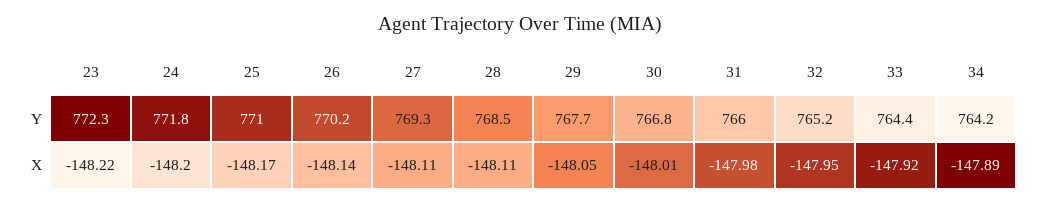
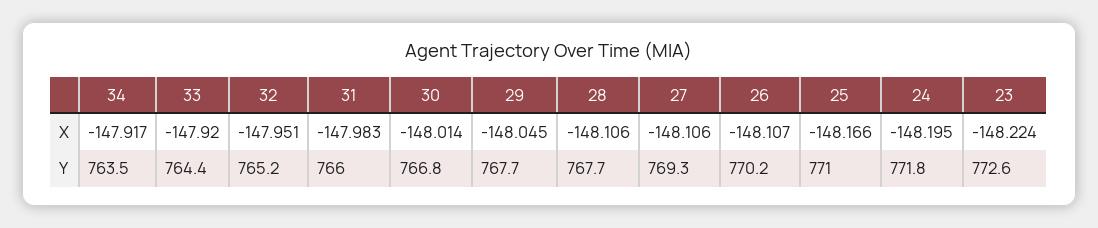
  {
    "23": {
-     "Y": 772.3,
+     "Y": 772.6,
      "X": -148.224
    },
    "24": {
      "Y": 771.8,
      "X": -148.195
    },
    "25": {
      "Y": 771,
      "X": -148.166
    },
    "26": {
      "Y": 770.2,
-     "X": -148.14
+     "X": -148.107
    },
    "27": {
      "Y": 769.3,
      "X": -148.106
    },
    "28": {
-     "Y": 768.5,
+     "Y": 767.7,
      "X": -148.106
    },
    "29": {
      "Y": 767.7,
      "X": -148.045
    },
    "30": {
      "Y": 766.8,
      "X": -148.014
    },
    "31": {
      "Y": 766,
      "X": -147.983
    },
    "32": {
      "Y": 765.2,
      "X": -147.951
    },
    "33": {
      "Y": 764.4,
      "X": -147.92
    },
    "34": {
-     "Y": 764.2,
+     "Y": 763.5,
-     "X": -147.89
+     "X": -147.917
    }
  }

